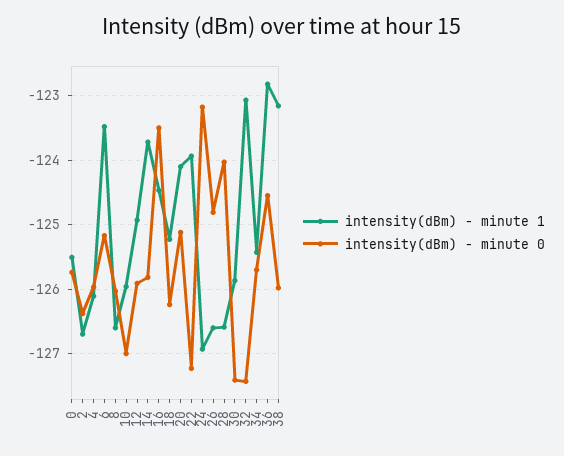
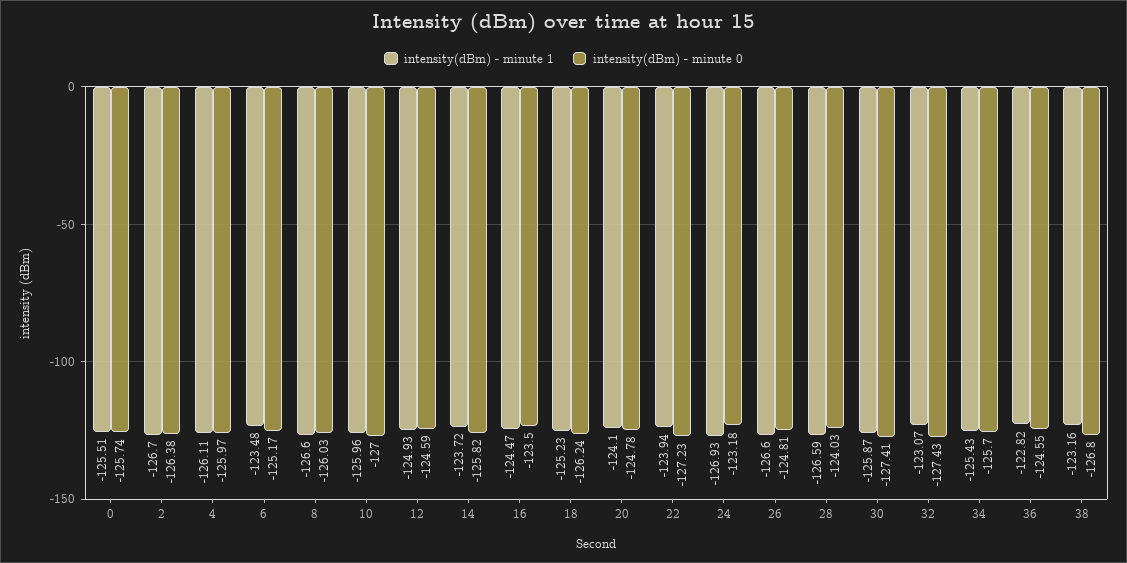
  {
    "intensity(dBm) - minute 1": {
      "0": -125.51,
      "2": -126.7,
      "4": -126.11,
      "6": -123.48,
      "8": -126.6,
      "10": -125.96,
      "12": -124.93,
      "14": -123.72,
      "16": -124.47,
      "18": -125.23,
      "20": -124.1,
      "22": -123.94,
      "24": -126.93,
      "26": -126.6,
      "28": -126.59,
      "30": -125.87,
      "32": -123.07,
      "34": -125.43,
      "36": -122.82,
      "38": -123.16
    },
    "intensity(dBm) - minute 0": {
      "0": -125.74,
      "2": -126.38,
      "4": -125.97,
      "6": -125.17,
      "8": -126.03,
      "10": -127,
-     "12": -125.9,
+     "12": -124.59,
      "14": -125.82,
      "16": -123.5,
      "18": -126.24,
-     "20": -125.1,
+     "20": -124.78,
      "22": -127.23,
      "24": -123.18,
      "26": -124.81,
      "28": -124.03,
      "30": -127.41,
      "32": -127.43,
      "34": -125.7,
      "36": -124.55,
-     "38": -126
+     "38": -126.8
    }
  }

